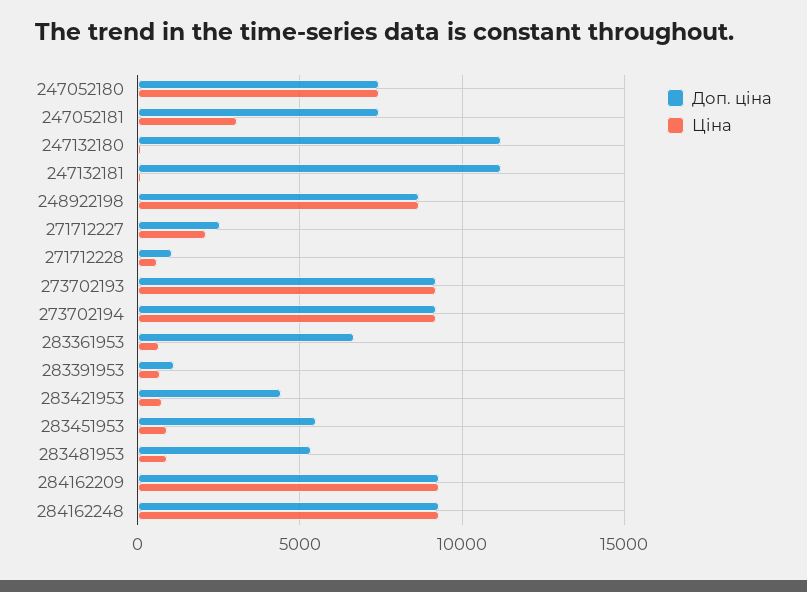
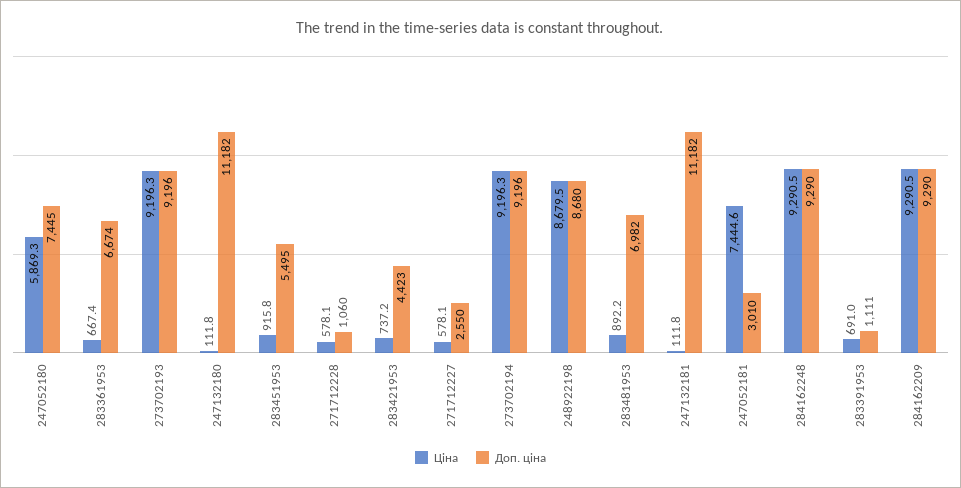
  {
    "Доп. ціна": {
      "247052180": 7445,
-     "247052181": 7500,
+     "247052181": 3010,
      "247132180": 11182,
      "247132181": 11182,
      "248922198": 8680,
      "271712227": 2550,
      "271712228": 1060,
      "273702193": 9196,
      "273702194": 9196,
      "283361953": 6674,
      "283391953": 1111,
      "283421953": 4423,
      "283451953": 5495,
-     "283481953": 5500,
+     "283481953": 6982,
      "284162209": 9290,
      "284162248": 9290
    },
    "Ціна": {
-     "247052180": 7500,
+     "247052180": 5869.3,
-     "247052181": 3000,
+     "247052181": 7444.6,
      "247132180": 111.8,
      "247132181": 111.8,
      "248922198": 8679.5,
-     "271712227": 2000,
+     "271712227": 578.1,
      "271712228": 578.1,
      "273702193": 9196.3,
      "273702194": 9196.3,
      "283361953": 667.4,
      "283391953": 691,
      "283421953": 737.2,
      "283451953": 915.8,
      "283481953": 892.2,
      "284162209": 9290.5,
      "284162248": 9290.5
    }
  }

